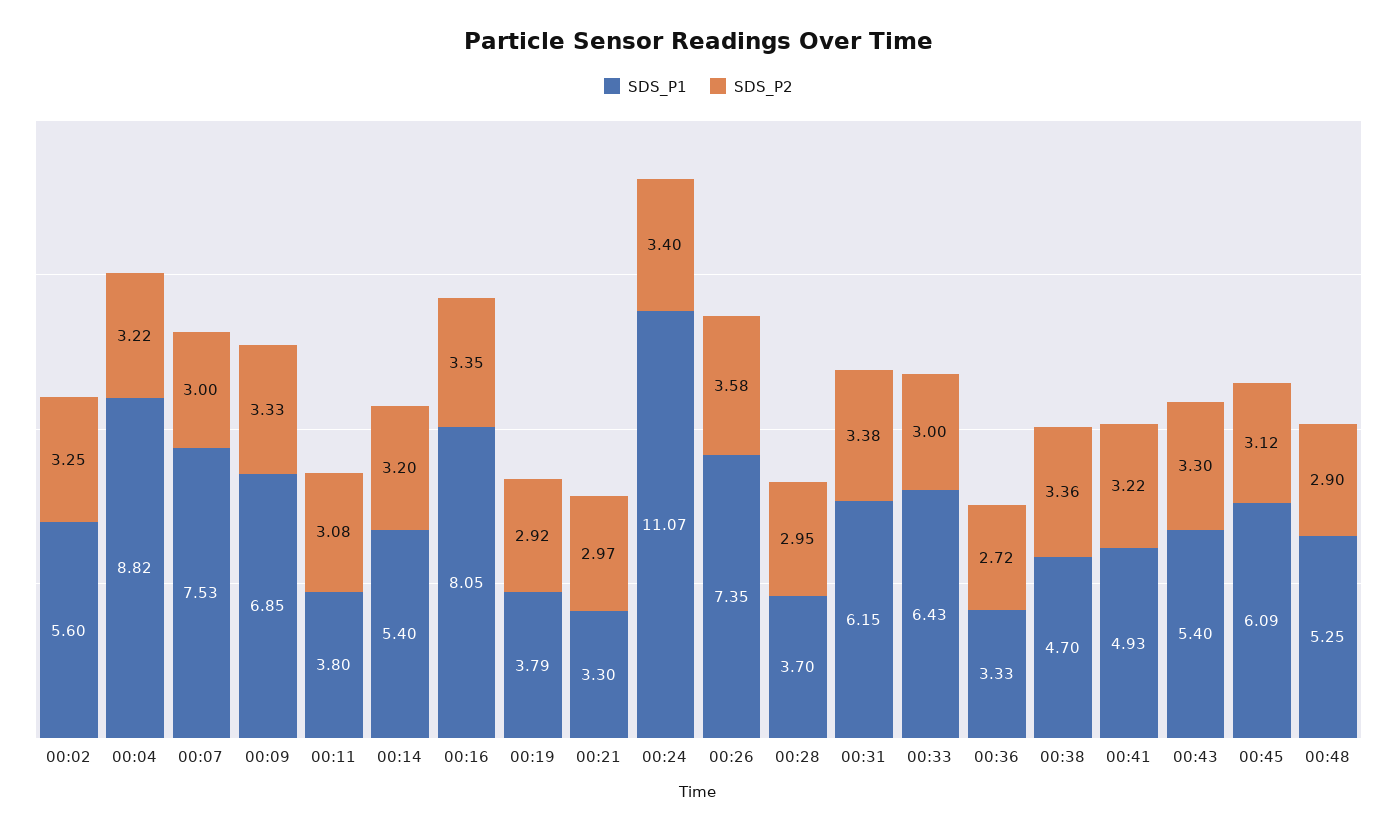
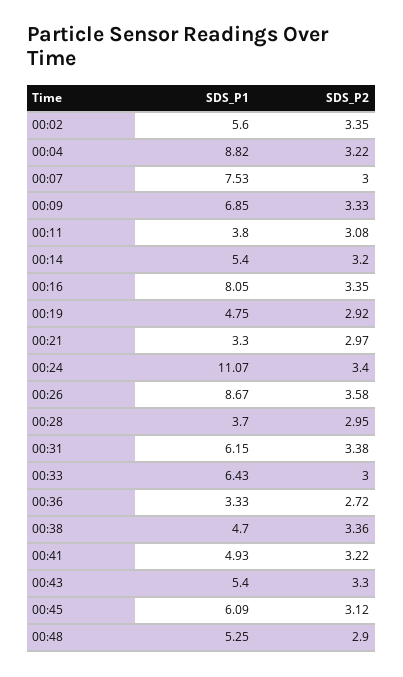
  {
    "SDS_P1": {
      "00:02": 5.6,
      "00:04": 8.82,
      "00:07": 7.53,
      "00:09": 6.85,
      "00:11": 3.8,
      "00:14": 5.4,
      "00:16": 8.05,
-     "00:19": 3.79,
+     "00:19": 4.75,
      "00:21": 3.3,
      "00:24": 11.07,
-     "00:26": 7.35,
+     "00:26": 8.67,
      "00:28": 3.7,
      "00:31": 6.15,
      "00:33": 6.43,
      "00:36": 3.33,
      "00:38": 4.7,
      "00:41": 4.93,
      "00:43": 5.4,
      "00:45": 6.09,
      "00:48": 5.25
    },
    "SDS_P2": {
-     "00:02": 3.25,
+     "00:02": 3.35,
      "00:04": 3.22,
      "00:07": 3,
      "00:09": 3.33,
      "00:11": 3.08,
      "00:14": 3.2,
      "00:16": 3.35,
      "00:19": 2.92,
      "00:21": 2.97,
      "00:24": 3.4,
      "00:26": 3.58,
      "00:28": 2.95,
      "00:31": 3.38,
      "00:33": 3,
      "00:36": 2.72,
      "00:38": 3.36,
      "00:41": 3.22,
      "00:43": 3.3,
      "00:45": 3.12,
      "00:48": 2.9
    }
  }

